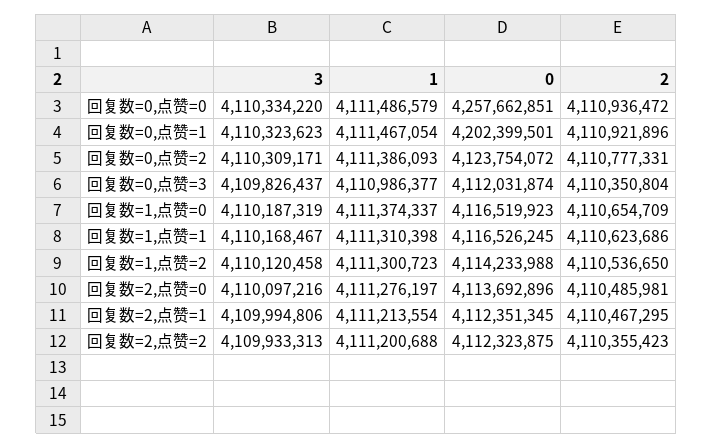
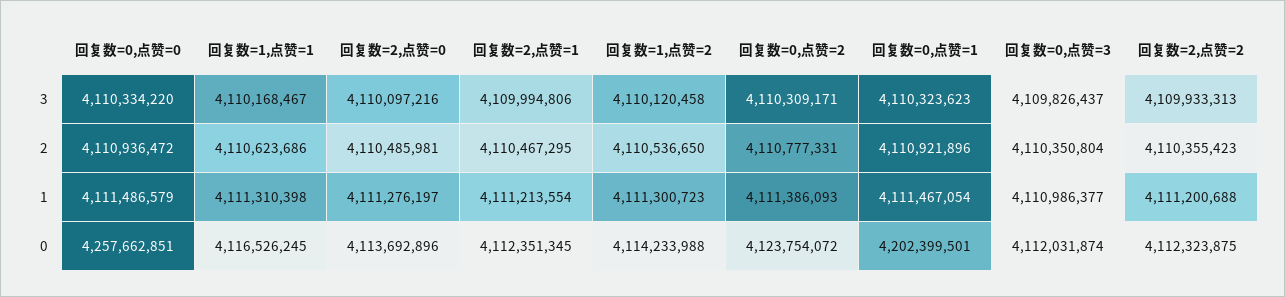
  {
    "3": {
      "回复数=0,点赞=0": 4110334220,
      "回复数=0,点赞=1": 4110323623,
      "回复数=0,点赞=2": 4110309171,
      "回复数=0,点赞=3": 4109826437,
-     "回复数=1,点赞=0": 4110187319,
      "回复数=1,点赞=1": 4110168467,
      "回复数=1,点赞=2": 4110120458,
      "回复数=2,点赞=0": 4110097216,
      "回复数=2,点赞=1": 4109994806,
      "回复数=2,点赞=2": 4109933313
    },
    "1": {
      "回复数=0,点赞=0": 4111486579,
      "回复数=0,点赞=1": 4111467054,
      "回复数=0,点赞=2": 4111386093,
      "回复数=0,点赞=3": 4110986377,
-     "回复数=1,点赞=0": 4111374337,
      "回复数=1,点赞=1": 4111310398,
      "回复数=1,点赞=2": 4111300723,
      "回复数=2,点赞=0": 4111276197,
      "回复数=2,点赞=1": 4111213554,
      "回复数=2,点赞=2": 4111200688
    },
    "0": {
      "回复数=0,点赞=0": 4257662851,
      "回复数=0,点赞=1": 4202399501,
      "回复数=0,点赞=2": 4123754072,
      "回复数=0,点赞=3": 4112031874,
-     "回复数=1,点赞=0": 4116519923,
      "回复数=1,点赞=1": 4116526245,
      "回复数=1,点赞=2": 4114233988,
      "回复数=2,点赞=0": 4113692896,
      "回复数=2,点赞=1": 4112351345,
      "回复数=2,点赞=2": 4112323875
    },
    "2": {
      "回复数=0,点赞=0": 4110936472,
      "回复数=0,点赞=1": 4110921896,
      "回复数=0,点赞=2": 4110777331,
      "回复数=0,点赞=3": 4110350804,
-     "回复数=1,点赞=0": 4110654709,
      "回复数=1,点赞=1": 4110623686,
      "回复数=1,点赞=2": 4110536650,
      "回复数=2,点赞=0": 4110485981,
      "回复数=2,点赞=1": 4110467295,
      "回复数=2,点赞=2": 4110355423
    }
  }

